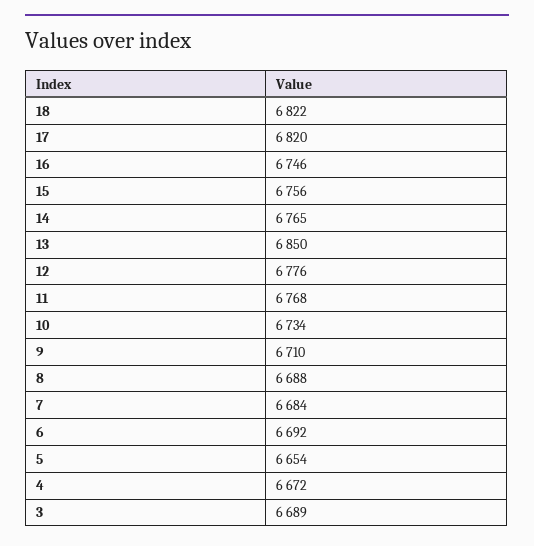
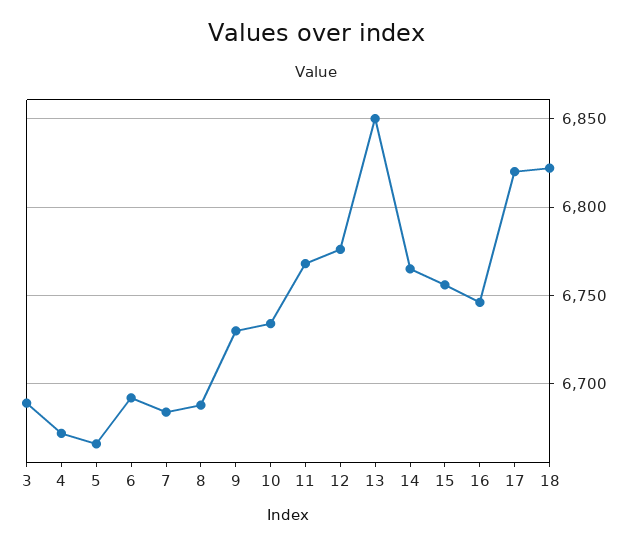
  {
    "18": 6822,
    "17": 6820,
    "16": 6746,
    "15": 6756,
    "14": 6765,
    "13": 6850,
    "12": 6776,
    "11": 6768,
    "10": 6734,
-   "9": 6710,
+   "9": 6730,
    "8": 6688,
    "7": 6684,
    "6": 6692,
-   "5": 6654,
+   "5": 6665,
    "4": 6672,
    "3": 6689
  }

